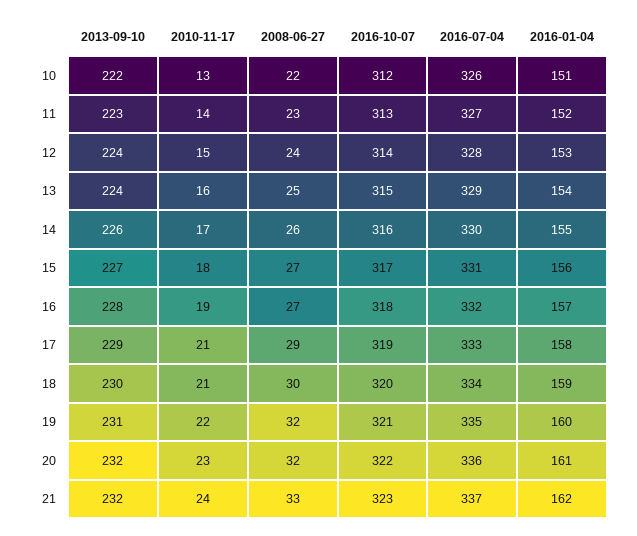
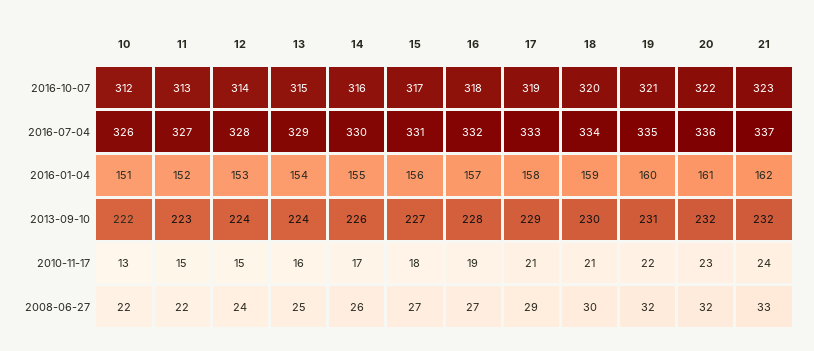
  {
    "2013-09-10": {
      "10": 222,
      "11": 223,
      "12": 224,
      "13": 224,
      "14": 226,
      "15": 227,
      "16": 228,
      "17": 229,
      "18": 230,
      "19": 231,
      "20": 232,
      "21": 232
    },
    "2010-11-17": {
      "10": 13,
-     "11": 14,
+     "11": 15,
      "12": 15,
      "13": 16,
      "14": 17,
      "15": 18,
      "16": 19,
      "17": 21,
      "18": 21,
      "19": 22,
      "20": 23,
      "21": 24
    },
    "2008-06-27": {
      "10": 22,
-     "11": 23,
+     "11": 22,
      "12": 24,
      "13": 25,
      "14": 26,
      "15": 27,
      "16": 27,
      "17": 29,
      "18": 30,
      "19": 32,
      "20": 32,
      "21": 33
    },
    "2016-10-07": {
      "10": 312,
      "11": 313,
      "12": 314,
      "13": 315,
      "14": 316,
      "15": 317,
      "16": 318,
      "17": 319,
      "18": 320,
      "19": 321,
      "20": 322,
      "21": 323
    },
    "2016-07-04": {
      "10": 326,
      "11": 327,
      "12": 328,
      "13": 329,
      "14": 330,
      "15": 331,
      "16": 332,
      "17": 333,
      "18": 334,
      "19": 335,
      "20": 336,
      "21": 337
    },
    "2016-01-04": {
      "10": 151,
      "11": 152,
      "12": 153,
      "13": 154,
      "14": 155,
      "15": 156,
      "16": 157,
      "17": 158,
      "18": 159,
      "19": 160,
      "20": 161,
      "21": 162
    }
  }

